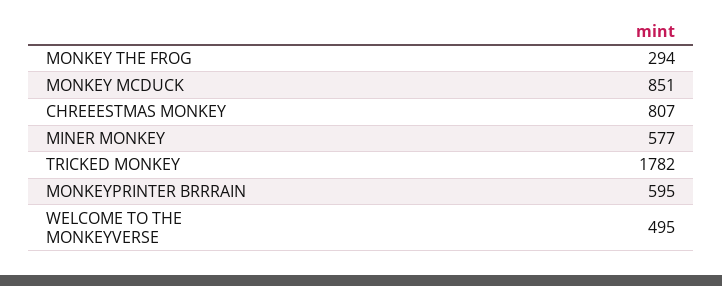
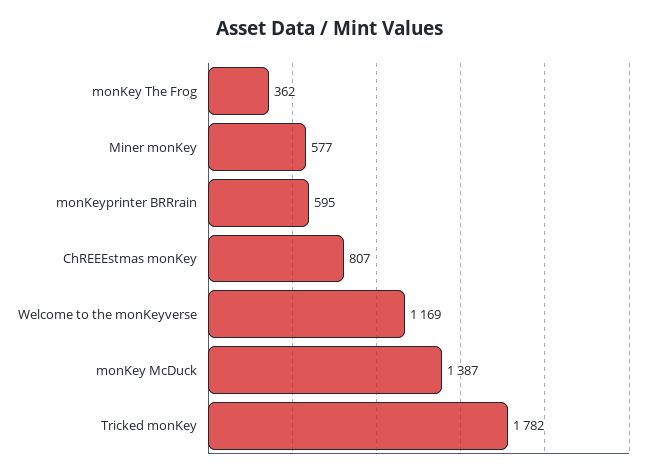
  {
-   "MONKEY THE FROG": 294,
+   "MONKEY THE FROG": 362,
-   "MONKEY MCDUCK": 851,
+   "MONKEY MCDUCK": 1387,
    "CHREEESTMAS MONKEY": 807,
    "MINER MONKEY": 577,
    "TRICKED MONKEY": 1782,
    "MONKEYPRINTER BRRRAIN": 595,
-   "WELCOME TO THE MONKEYVERSE": 495
+   "WELCOME TO THE MONKEYVERSE": 1169
  }

